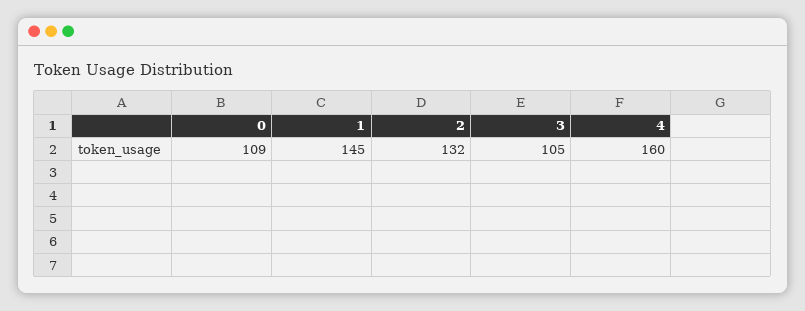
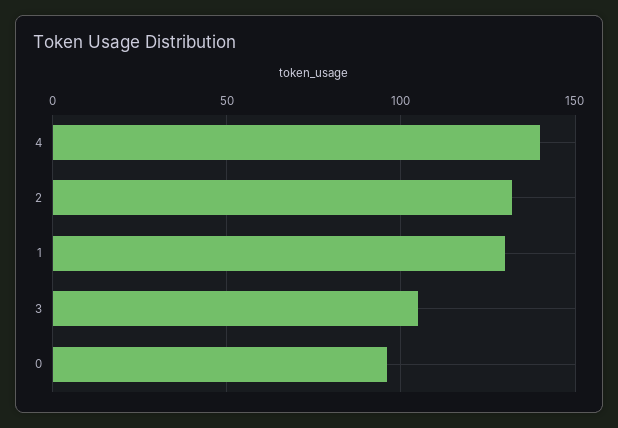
  {
-   "0": 109,
+   "0": 95,
-   "1": 145,
+   "1": 130,
    "2": 132,
    "3": 105,
-   "4": 160
+   "4": 140
  }

